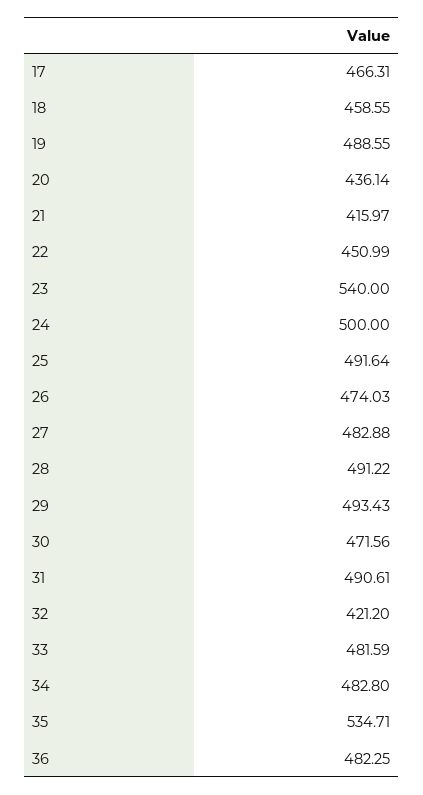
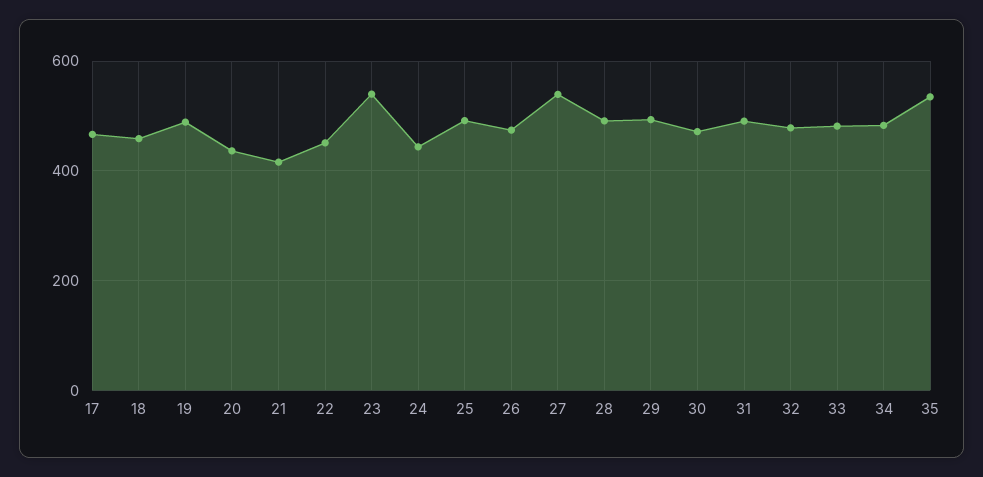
  {
    "17": 466.31,
    "18": 458.55,
    "19": 488.55,
    "20": 436.14,
    "21": 415.97,
    "22": 450.99,
    "23": 540,
-   "24": 500,
+   "24": 440,
    "25": 491.64,
    "26": 474.03,
-   "27": 482.88,
+   "27": 540,
    "28": 491.22,
    "29": 493.43,
    "30": 471.56,
    "31": 490.61,
-   "32": 421.2,
+   "32": 480,
    "33": 481.59,
    "34": 482.8,
-   "35": 534.71,
+   "35": 534.71
-   "36": 482.25
  }

